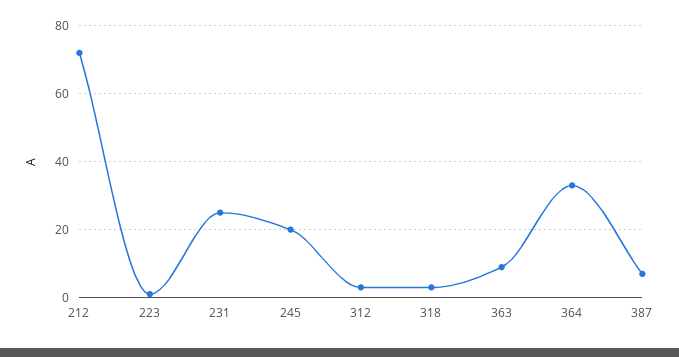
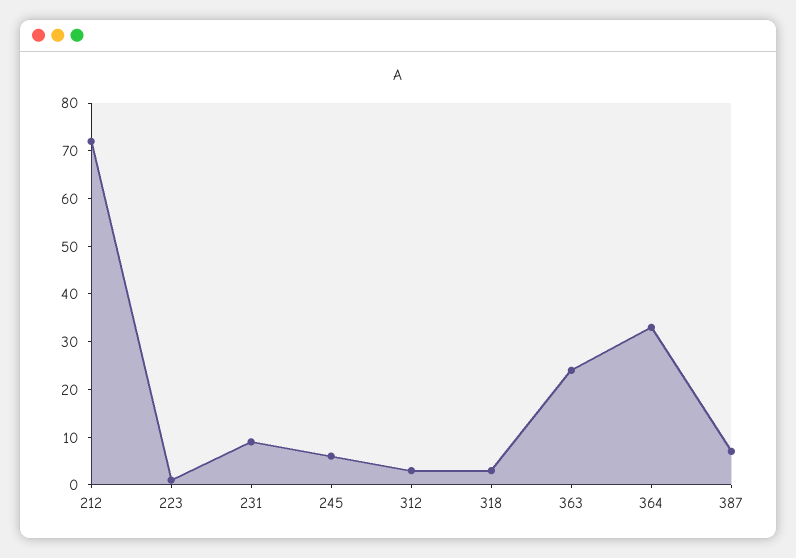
  {
    "212": 70,
    "223": 0,
-   "231": 25,
+   "231": 10,
-   "245": 20,
+   "245": 5,
    "312": 5,
    "318": 5,
-   "363": 10,
+   "363": 25,
    "364": 35,
    "387": 5
  }

